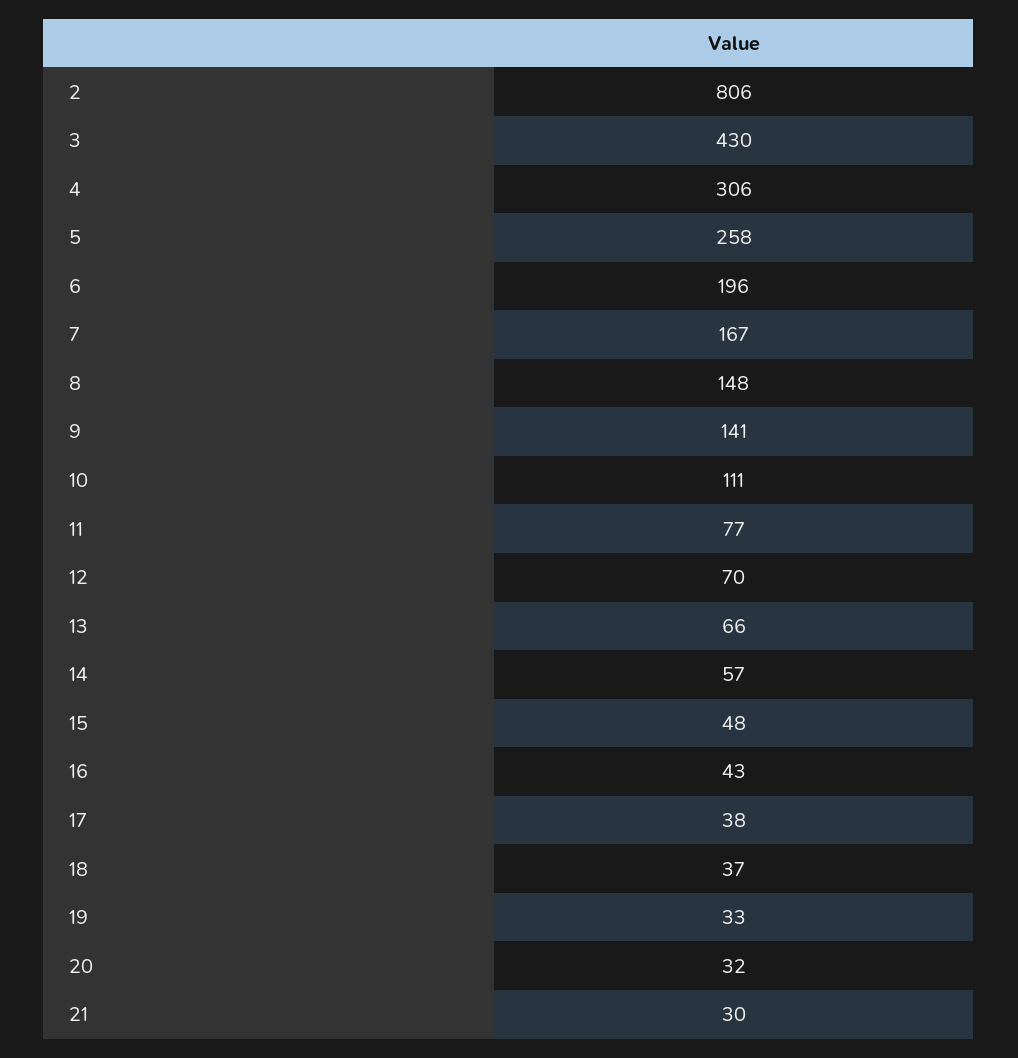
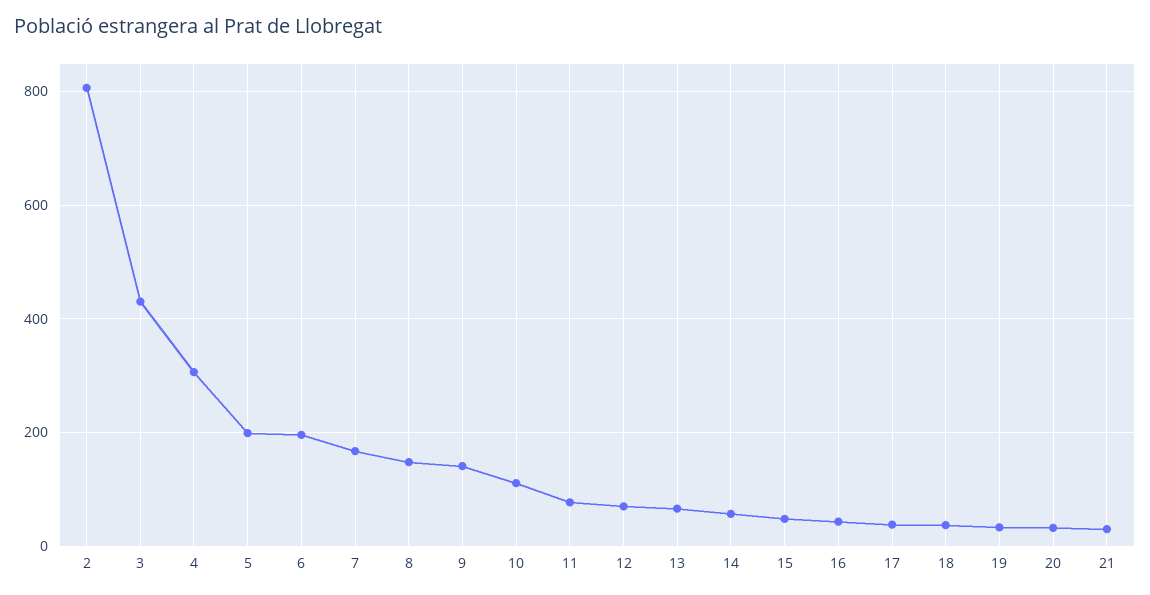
  {
    "2": 806,
    "3": 430,
    "4": 306,
-   "5": 258,
+   "5": 200,
    "6": 196,
    "7": 167,
    "8": 148,
    "9": 141,
    "10": 111,
    "11": 77,
    "12": 70,
    "13": 66,
    "14": 57,
    "15": 48,
    "16": 43,
    "17": 38,
    "18": 37,
    "19": 33,
    "20": 32,
    "21": 30
  }

